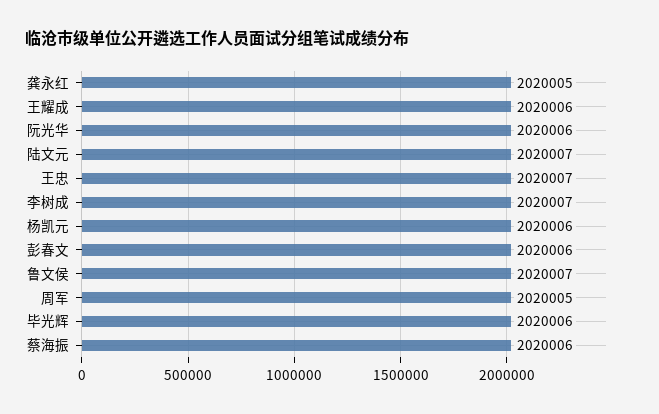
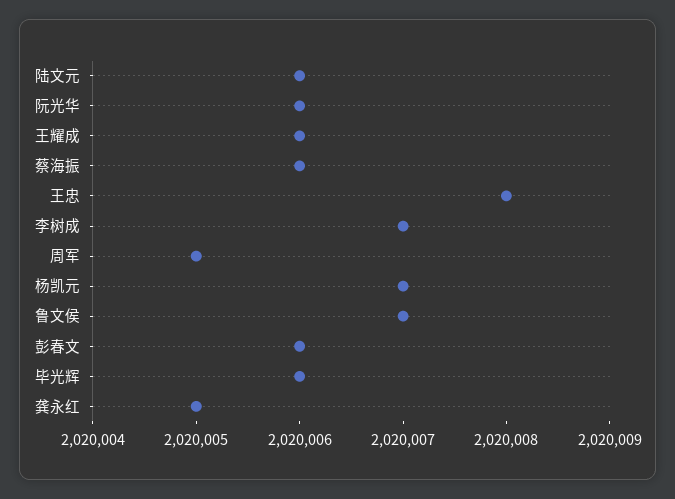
  {
    "龚永红": 2020005,
    "王耀成": 2020006,
    "阮光华": 2020006,
-   "陆文元": 2020007,
+   "陆文元": 2020006,
-   "王忠": 2020007,
+   "王忠": 2020008,
    "李树成": 2020007,
-   "杨凯元": 2020006,
+   "杨凯元": 2020007,
    "彭春文": 2020006,
    "鲁文侯": 2020007,
    "周军": 2020005,
    "毕光辉": 2020006,
    "蔡海振": 2020006
  }

